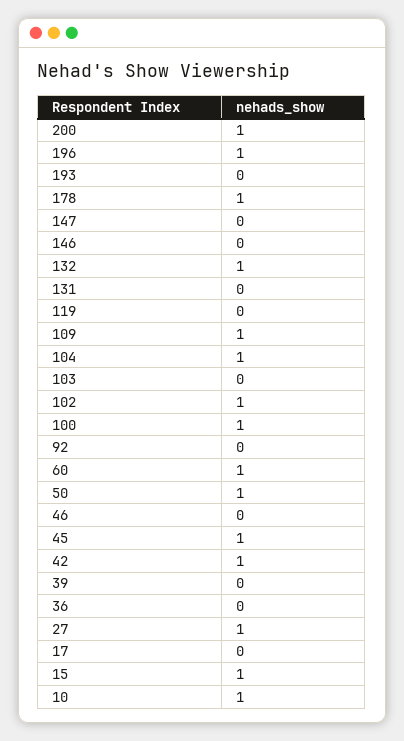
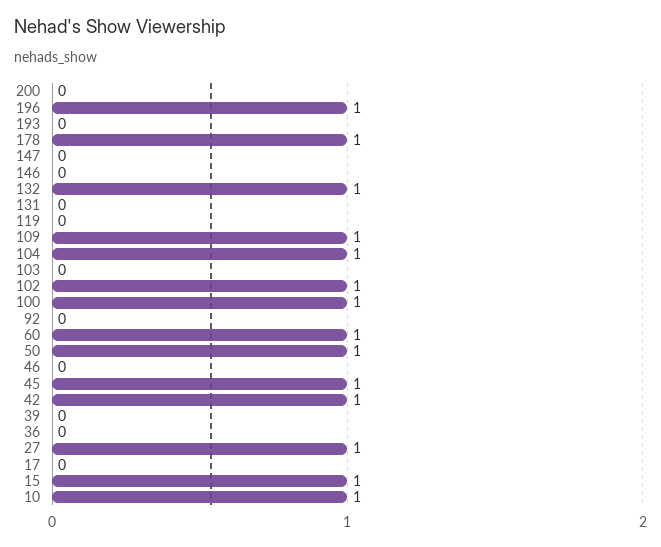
  {
-   "200": 1,
+   "200": 0,
    "196": 1,
    "193": 0,
    "178": 1,
    "147": 0,
    "146": 0,
    "132": 1,
    "131": 0,
    "119": 0,
    "109": 1,
    "104": 1,
    "103": 0,
    "102": 1,
    "100": 1,
    "92": 0,
    "60": 1,
    "50": 1,
    "46": 0,
    "45": 1,
    "42": 1,
    "39": 0,
    "36": 0,
    "27": 1,
    "17": 0,
    "15": 1,
    "10": 1
  }

